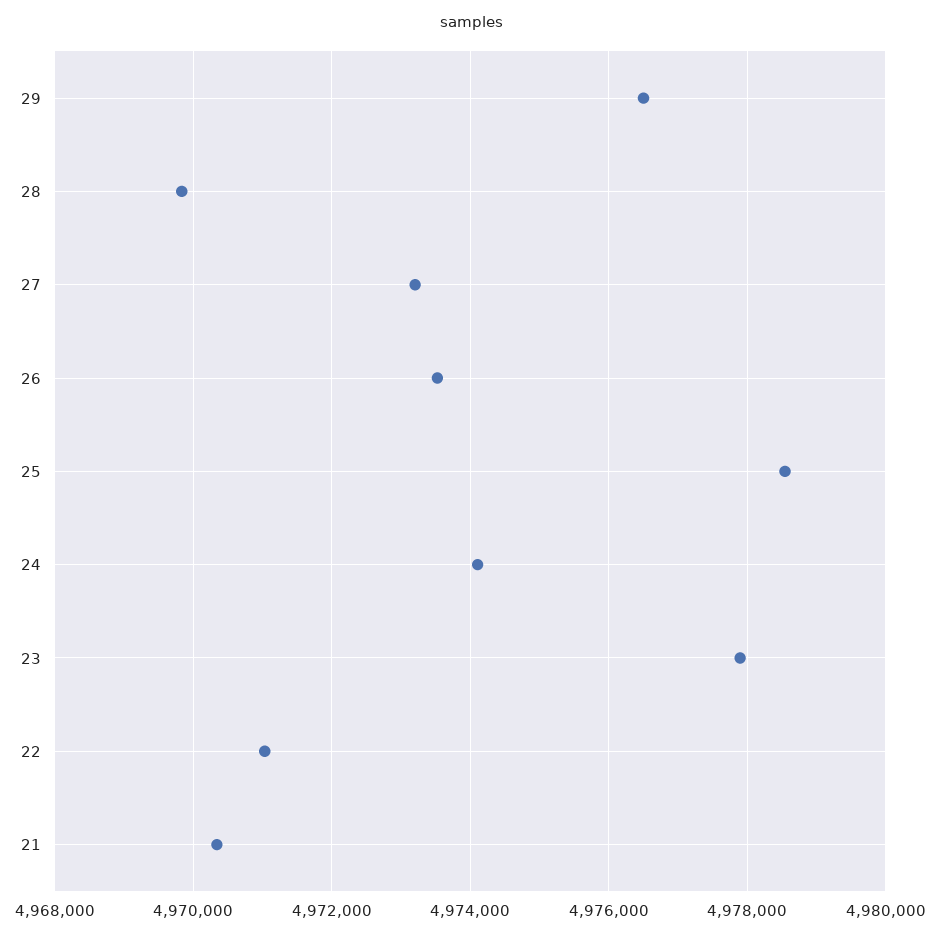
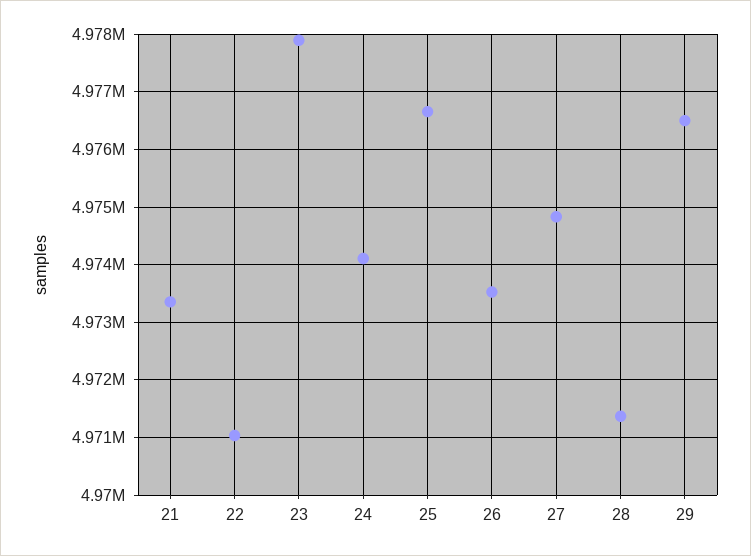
  {
    "29": 4976600,
-   "28": 4969800,
+   "28": 4971400,
-   "27": 4973200,
+   "27": 4974800,
    "26": 4973600,
-   "25": 4978600,
+   "25": 4976600,
    "24": 4974200,
    "23": 4977800,
    "22": 4971000,
-   "21": 4970400
+   "21": 4973400
  }

